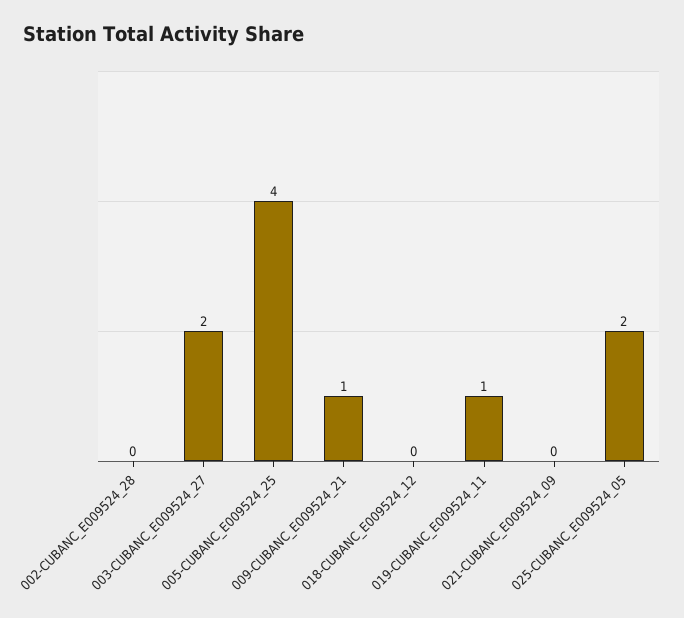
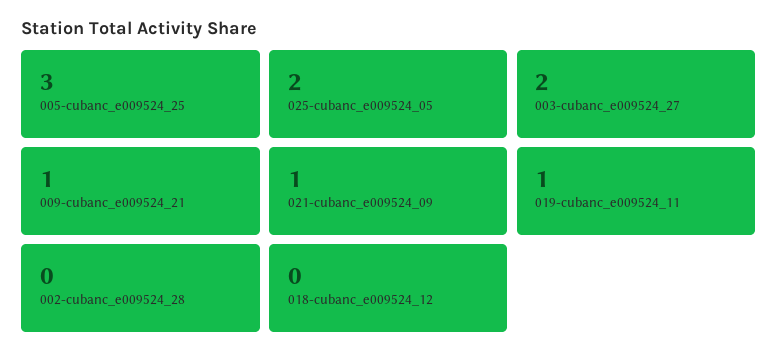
  {
    "002-CUBANC_E009524_28": 0,
    "003-CUBANC_E009524_27": 2,
-   "005-CUBANC_E009524_25": 4,
+   "005-CUBANC_E009524_25": 3,
    "009-CUBANC_E009524_21": 1,
    "018-CUBANC_E009524_12": 0,
    "019-CUBANC_E009524_11": 1,
-   "021-CUBANC_E009524_09": 0,
+   "021-CUBANC_E009524_09": 1,
    "025-CUBANC_E009524_05": 2
  }

